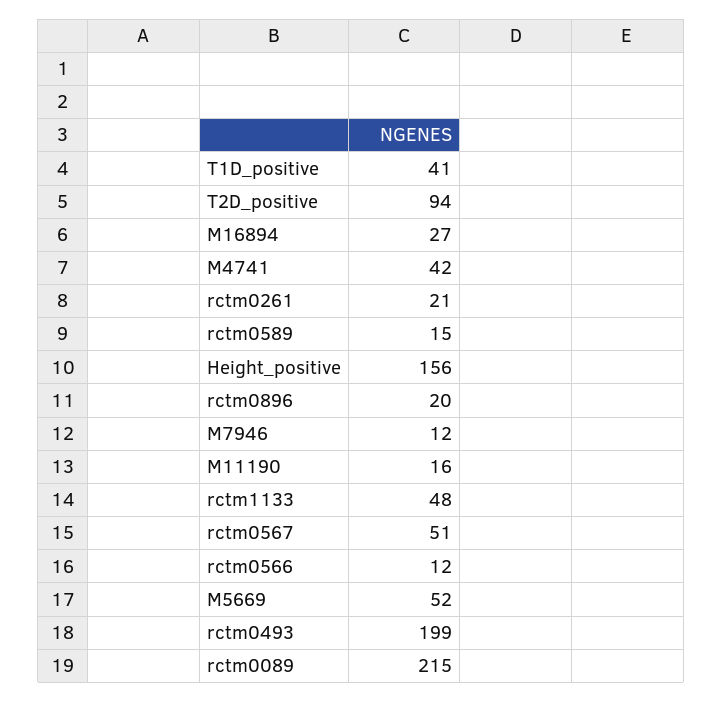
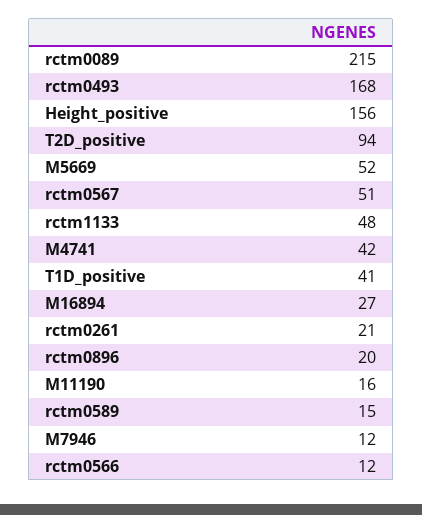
  {
    "T1D_positive": 41,
    "T2D_positive": 94,
    "M16894": 27,
    "M4741": 42,
    "rctm0261": 21,
    "rctm0589": 15,
    "Height_positive": 156,
    "rctm0896": 20,
    "M7946": 12,
    "M11190": 16,
    "rctm1133": 48,
    "rctm0567": 51,
    "rctm0566": 12,
    "M5669": 52,
-   "rctm0493": 199,
+   "rctm0493": 168,
    "rctm0089": 215
  }

